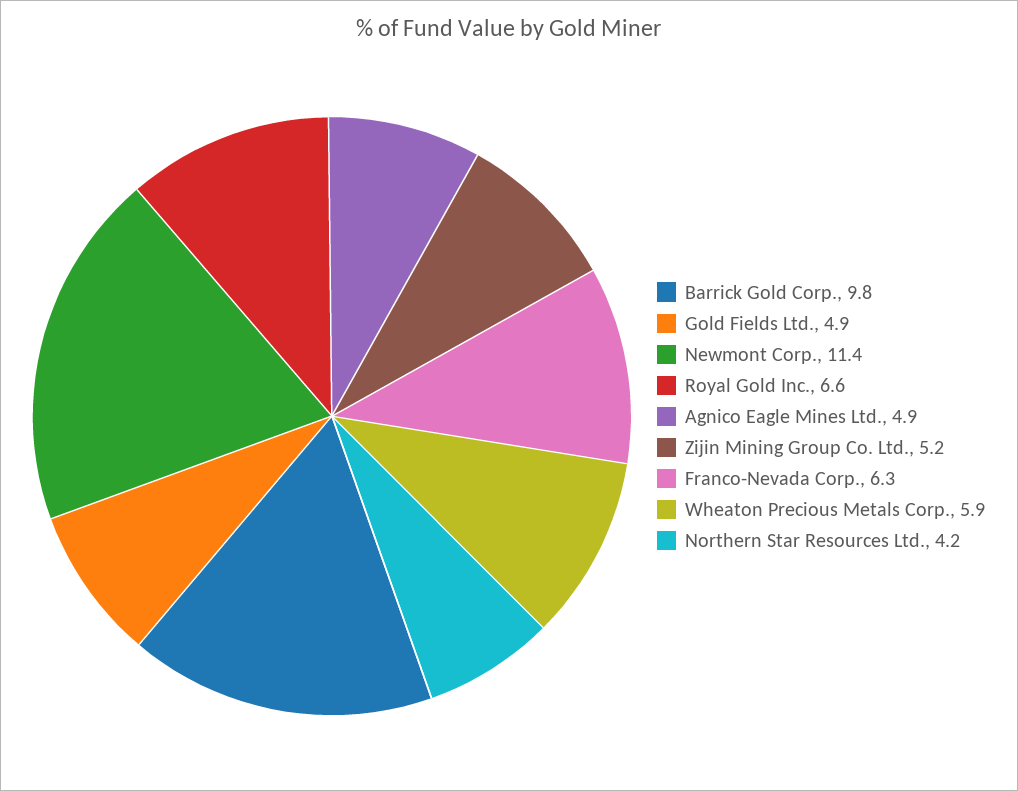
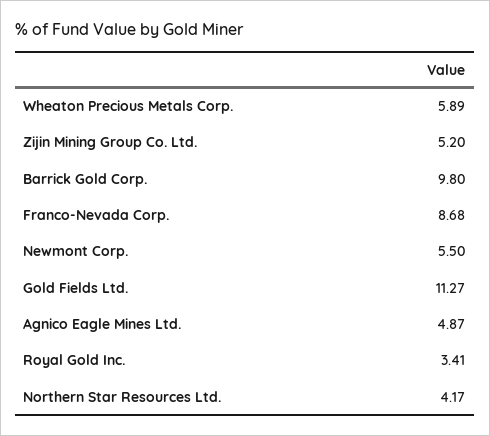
  {
    "Barrick Gold Corp.": 9.8,
-   "Gold Fields Ltd.": 4.9,
+   "Gold Fields Ltd.": 11.27,
-   "Newmont Corp.": 11.4,
+   "Newmont Corp.": 5.5,
-   "Royal Gold Inc.": 6.6,
+   "Royal Gold Inc.": 3.41,
    "Agnico Eagle Mines Ltd.": 4.87,
    "Zijin Mining Group Co. Ltd.": 5.2,
-   "Franco-Nevada Corp.": 6.3,
+   "Franco-Nevada Corp.": 8.68,
    "Wheaton Precious Metals Corp.": 5.89,
    "Northern Star Resources Ltd.": 4.17
  }

